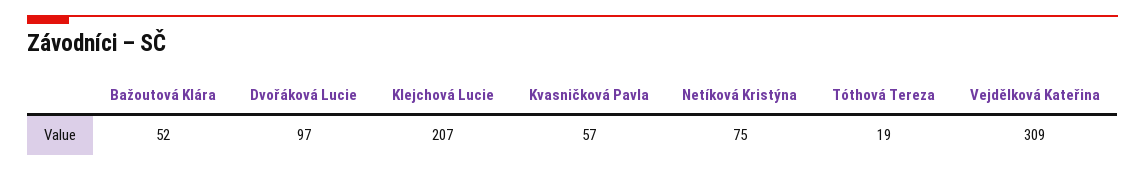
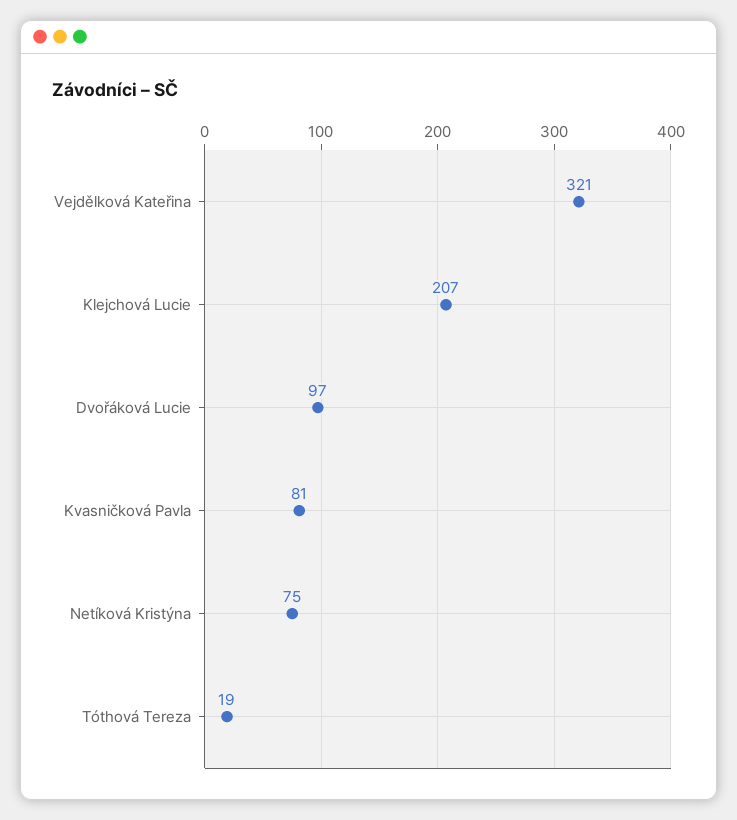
  {
-   "Bažoutová Klára": 52,
    "Dvořáková Lucie": 97,
    "Klejchová Lucie": 207,
-   "Kvasničková Pavla": 57,
+   "Kvasničková Pavla": 81,
    "Netíková Kristýna": 75,
    "Tóthová Tereza": 19,
-   "Vejdělková Kateřina": 309
+   "Vejdělková Kateřina": 321
  }

